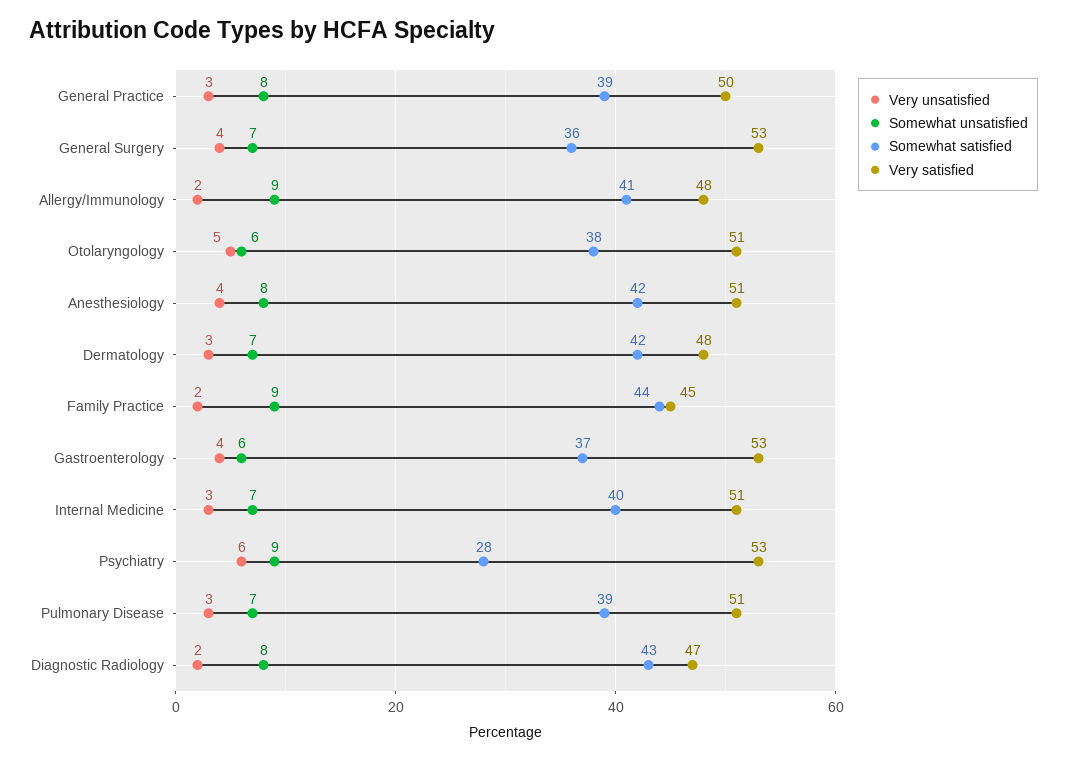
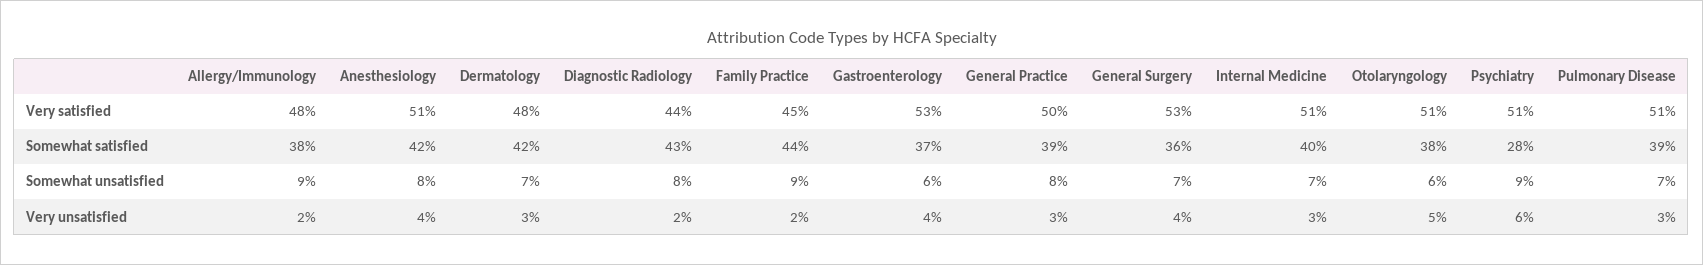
  {
    "Very unsatisfied": {
      "General Practice": 3,
      "General Surgery": 4,
      "Allergy/Immunology": 2,
      "Otolaryngology": 5,
      "Anesthesiology": 4,
      "Dermatology": 3,
      "Family Practice": 2,
      "Gastroenterology": 4,
      "Internal Medicine": 3,
      "Psychiatry": 6,
      "Pulmonary Disease": 3,
      "Diagnostic Radiology": 2
    },
    "Somewhat unsatisfied": {
      "General Practice": 8,
      "General Surgery": 7,
      "Allergy/Immunology": 9,
      "Otolaryngology": 6,
      "Anesthesiology": 8,
      "Dermatology": 7,
      "Family Practice": 9,
      "Gastroenterology": 6,
      "Internal Medicine": 7,
      "Psychiatry": 9,
      "Pulmonary Disease": 7,
      "Diagnostic Radiology": 8
    },
    "Somewhat satisfied": {
      "General Practice": 39,
      "General Surgery": 36,
-     "Allergy/Immunology": 41,
+     "Allergy/Immunology": 38,
      "Otolaryngology": 38,
      "Anesthesiology": 42,
      "Dermatology": 42,
      "Family Practice": 44,
      "Gastroenterology": 37,
      "Internal Medicine": 40,
      "Psychiatry": 28,
      "Pulmonary Disease": 39,
      "Diagnostic Radiology": 43
    },
    "Very satisfied": {
      "General Practice": 50,
      "General Surgery": 53,
      "Allergy/Immunology": 48,
      "Otolaryngology": 51,
      "Anesthesiology": 51,
      "Dermatology": 48,
      "Family Practice": 45,
      "Gastroenterology": 53,
      "Internal Medicine": 51,
-     "Psychiatry": 53,
+     "Psychiatry": 51,
      "Pulmonary Disease": 51,
-     "Diagnostic Radiology": 47
+     "Diagnostic Radiology": 44
    }
  }

